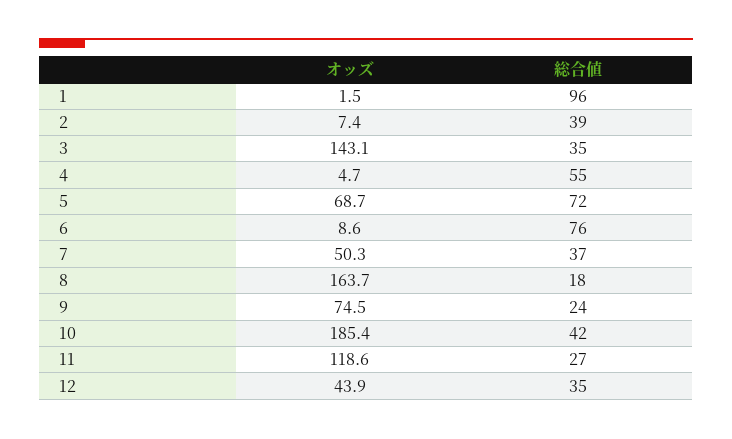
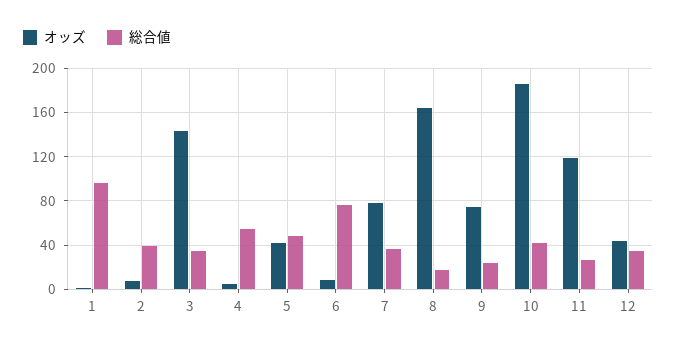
  {
    "オッズ": {
      "1": 1.5,
      "2": 7.4,
      "3": 143.1,
      "4": 4.7,
-     "5": 68.7,
+     "5": 40,
      "6": 8.6,
-     "7": 50.3,
+     "7": 80,
      "8": 163.7,
      "9": 74.5,
      "10": 185.4,
      "11": 118.6,
      "12": 43.9
    },
    "総合値": {
      "1": 96,
      "2": 39,
      "3": 35,
      "4": 55,
-     "5": 72,
+     "5": 50,
      "6": 76,
      "7": 37,
      "8": 18,
      "9": 24,
      "10": 42,
      "11": 27,
      "12": 35
    }
  }

